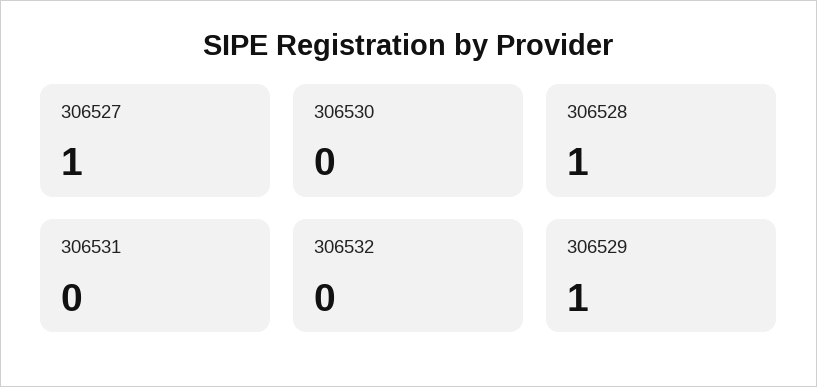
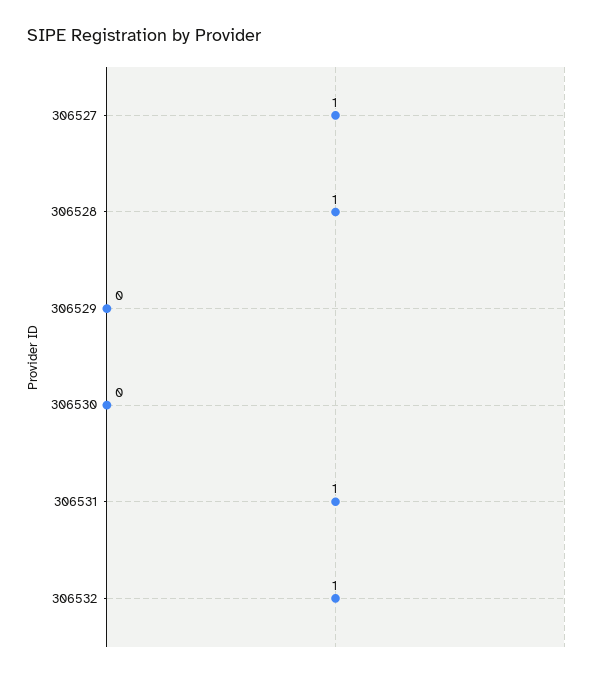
  {
    "306527": 1,
    "306530": 0,
    "306528": 1,
-   "306531": 0,
+   "306531": 1,
-   "306532": 0,
+   "306532": 1,
-   "306529": 1
+   "306529": 0
  }

